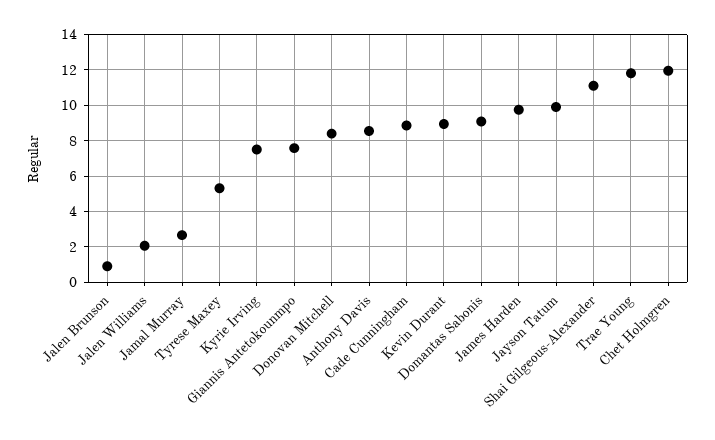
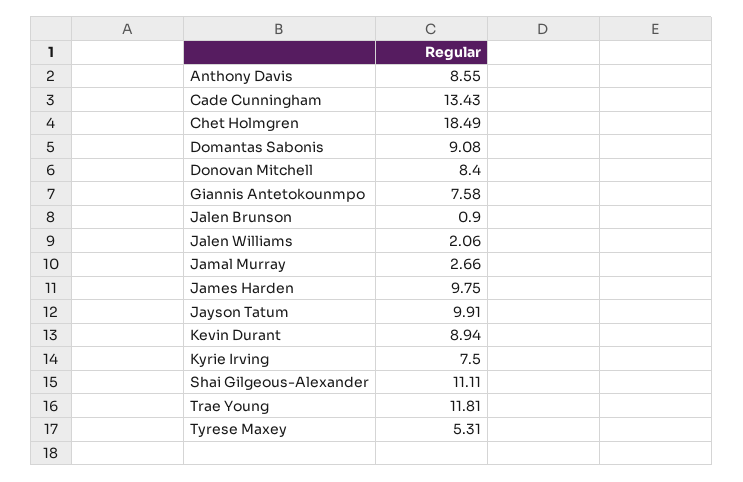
  {
    "Jalen Brunson": 0.9,
    "Jalen Williams": 2.06,
    "Jamal Murray": 2.66,
    "Tyrese Maxey": 5.31,
    "Kyrie Irving": 7.5,
    "Giannis Antetokounmpo": 7.58,
    "Donovan Mitchell": 8.4,
    "Anthony Davis": 8.55,
-   "Cade Cunningham": 9,
+   "Cade Cunningham": 13.43,
    "Kevin Durant": 8.94,
    "Domantas Sabonis": 9.08,
    "James Harden": 9.75,
    "Jayson Tatum": 9.91,
    "Shai Gilgeous-Alexander": 11.11,
    "Trae Young": 11.81,
-   "Chet Holmgren": 12
+   "Chet Holmgren": 18.49
  }

